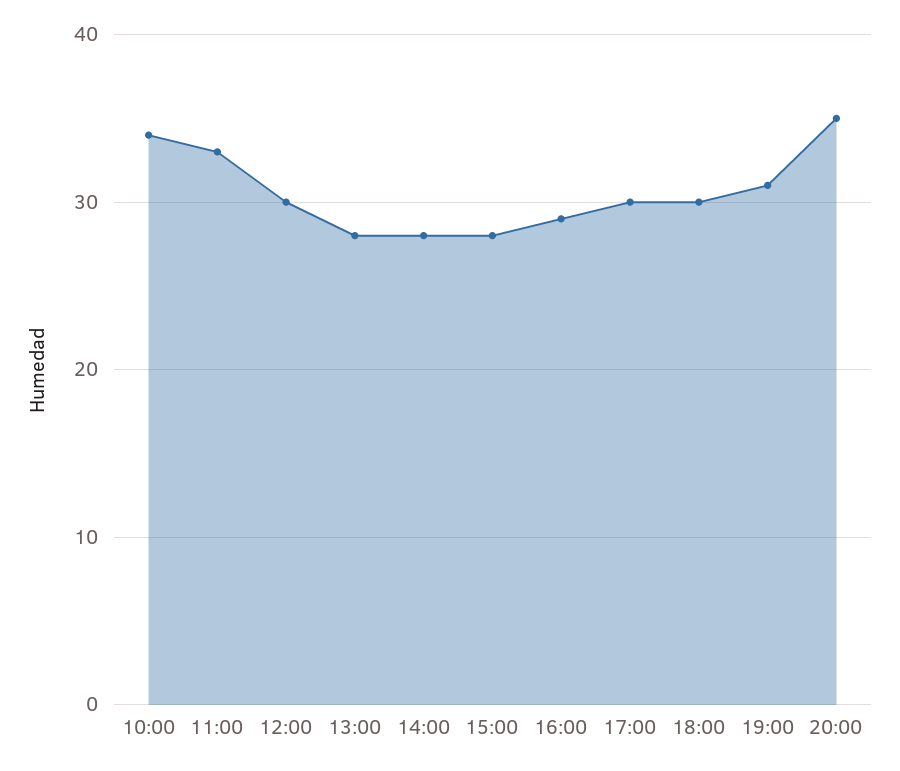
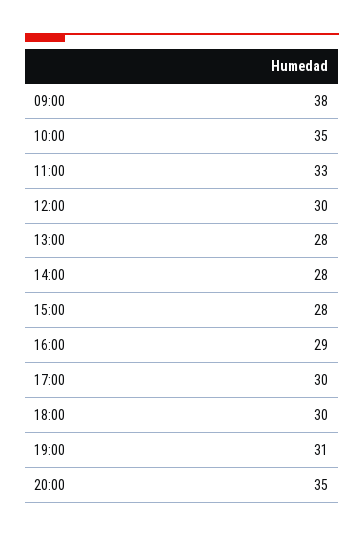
  {
-   "10:00": 34,
+   "10:00": 35,
    "11:00": 33,
    "12:00": 30,
    "13:00": 28,
    "14:00": 28,
    "15:00": 28,
    "16:00": 29,
    "17:00": 30,
    "18:00": 30,
    "19:00": 31,
-   "20:00": 35
+   "20:00": 35,
+   "09:00": 38
  }

